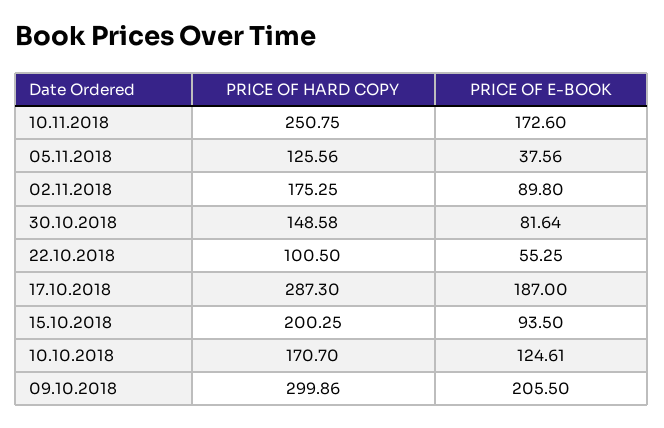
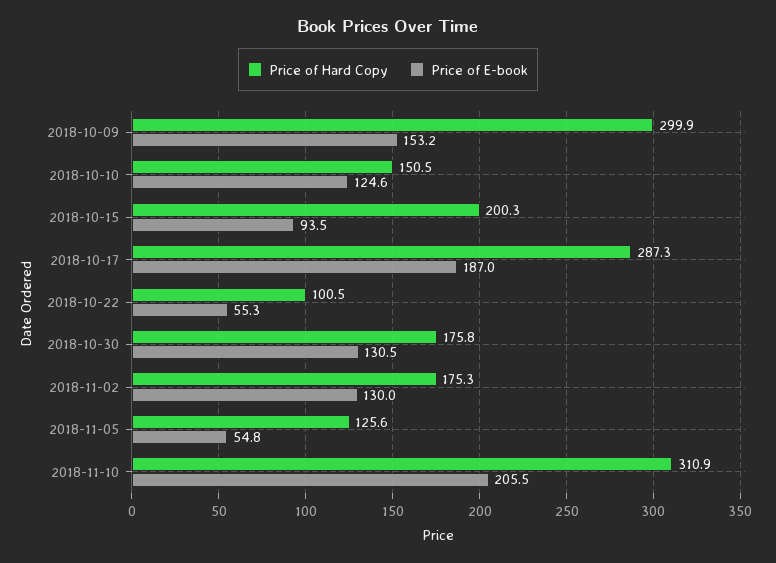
  {
    "PRICE OF HARD COPY": {
-     "10.11.2018": 250.75,
+     "10.11.2018": 310.9,
      "05.11.2018": 125.56,
      "02.11.2018": 175.25,
-     "30.10.2018": 148.58,
+     "30.10.2018": 175.8,
      "22.10.2018": 100.5,
      "17.10.2018": 287.3,
      "15.10.2018": 200.25,
-     "10.10.2018": 170.7,
+     "10.10.2018": 150.5,
      "09.10.2018": 299.86
    },
    "PRICE OF E-BOOK": {
-     "10.11.2018": 172.6,
+     "10.11.2018": 205.5,
-     "05.11.2018": 37.56,
+     "05.11.2018": 54.8,
-     "02.11.2018": 89.8,
+     "02.11.2018": 130,
-     "30.10.2018": 81.64,
+     "30.10.2018": 130.5,
      "22.10.2018": 55.25,
      "17.10.2018": 187,
      "15.10.2018": 93.5,
      "10.10.2018": 124.61,
-     "09.10.2018": 205.5
+     "09.10.2018": 153.2
    }
  }

